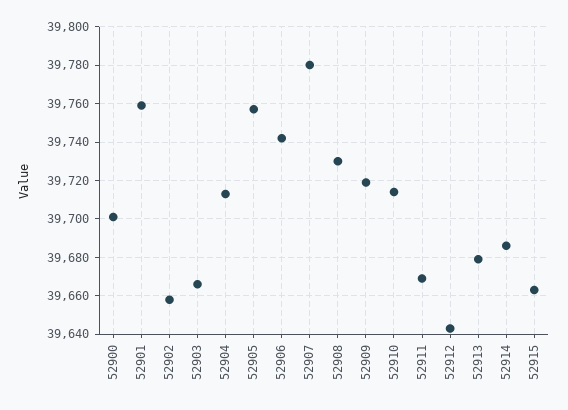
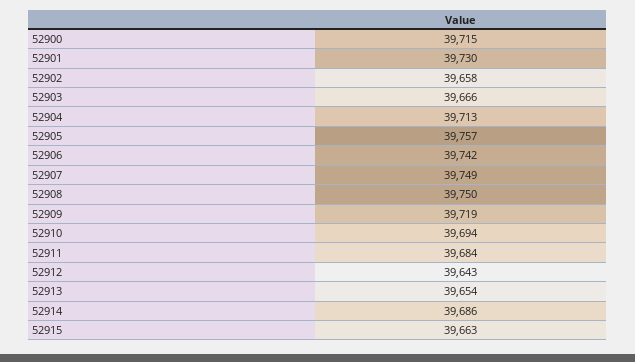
  {
-   "52900": 39700,
+   "52900": 39715,
-   "52901": 39760,
+   "52901": 39730,
    "52902": 39658,
    "52903": 39666,
    "52904": 39713,
    "52905": 39757,
    "52906": 39742,
-   "52907": 39780,
+   "52907": 39749,
-   "52908": 39730,
+   "52908": 39750,
    "52909": 39719,
-   "52910": 39715,
+   "52910": 39694,
-   "52911": 39670,
+   "52911": 39684,
    "52912": 39643,
-   "52913": 39680,
+   "52913": 39654,
    "52914": 39686,
    "52915": 39663
  }

